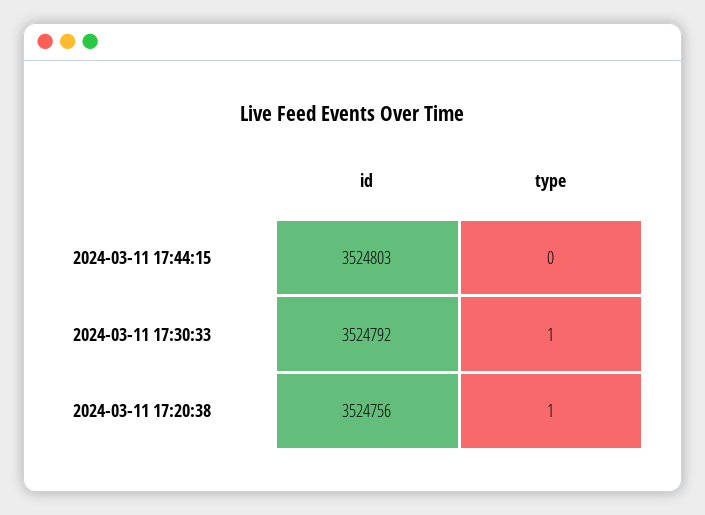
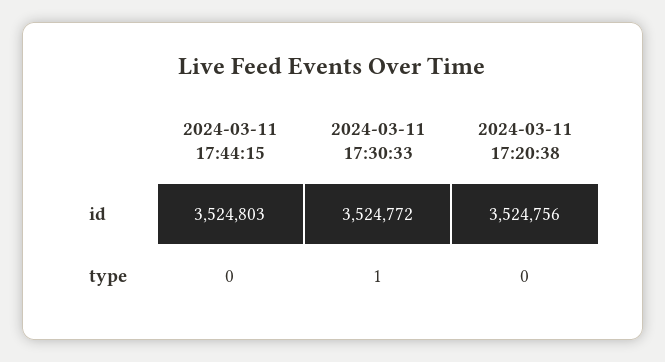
  {
    "id": {
      "2024-03-11 17:44:15": 3524803,
-     "2024-03-11 17:30:33": 3524792,
+     "2024-03-11 17:30:33": 3524772,
      "2024-03-11 17:20:38": 3524756
    },
    "type": {
      "2024-03-11 17:44:15": 0,
      "2024-03-11 17:30:33": 1,
-     "2024-03-11 17:20:38": 1
+     "2024-03-11 17:20:38": 0
    }
  }

